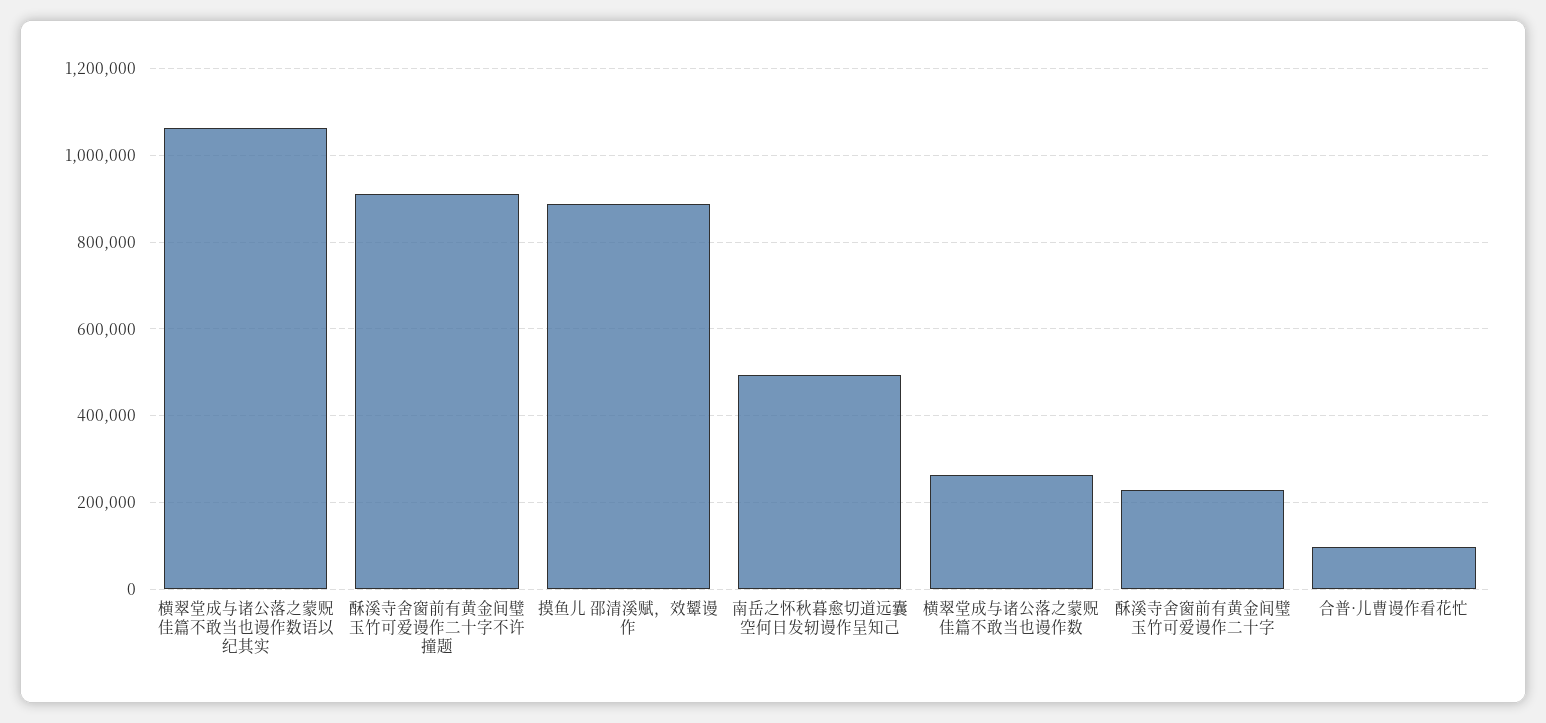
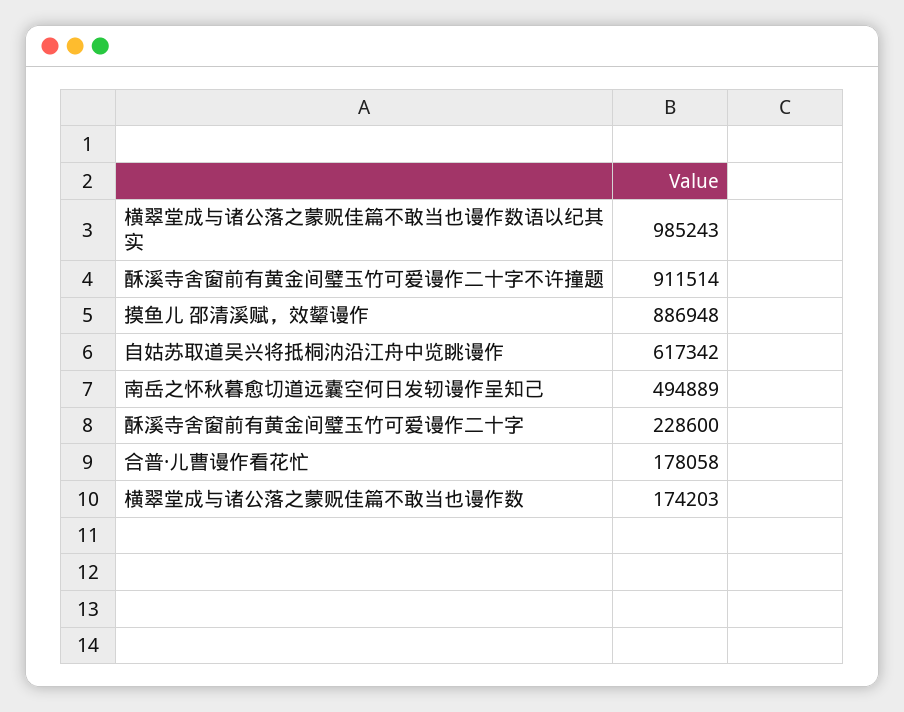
  {
-   "横翠堂成与诸公落之蒙贶佳篇不敢当也谩作数语以纪其实": 1060000,
+   "横翠堂成与诸公落之蒙贶佳篇不敢当也谩作数语以纪其实": 985243,
    "酥溪寺舍窗前有黄金间璧玉竹可爱谩作二十字不许撞题": 911514,
    "摸鱼儿 邵清溪赋，效颦谩作": 886948,
    "南岳之怀秋暮愈切道远囊空何日发轫谩作呈知己": 494889,
-   "横翠堂成与诸公落之蒙贶佳篇不敢当也谩作数": 260000,
+   "横翠堂成与诸公落之蒙贶佳篇不敢当也谩作数": 174203,
    "酥溪寺舍窗前有黄金间璧玉竹可爱谩作二十字": 228600,
-   "合普·儿曹谩作看花忙": 100000
+   "合普·儿曹谩作看花忙": 178058,
+   "自姑苏取道吴兴将抵桐汭沿江舟中览眺谩作": 617342
  }

